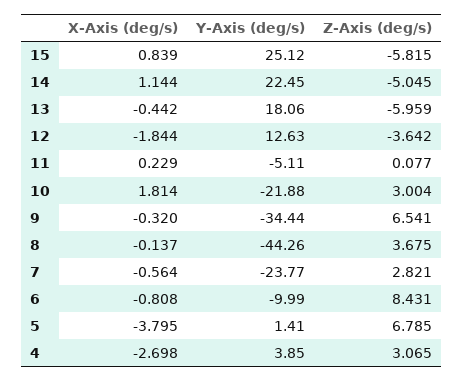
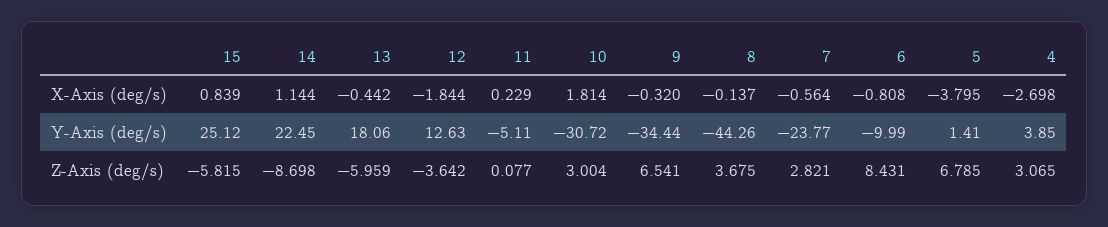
  {
    "X-Axis (deg/s)": {
      "15": 0.839,
      "14": 1.144,
      "13": -0.442,
      "12": -1.844,
      "11": 0.229,
      "10": 1.814,
      "9": -0.32,
      "8": -0.137,
      "7": -0.564,
      "6": -0.808,
      "5": -3.795,
      "4": -2.698
    },
    "Y-Axis (deg/s)": {
      "15": 25.12,
      "14": 22.45,
      "13": 18.06,
      "12": 12.63,
      "11": -5.11,
-     "10": -21.88,
+     "10": -30.72,
      "9": -34.44,
      "8": -44.26,
      "7": -23.77,
      "6": -9.99,
      "5": 1.41,
      "4": 3.85
    },
    "Z-Axis (deg/s)": {
      "15": -5.815,
-     "14": -5.045,
+     "14": -8.698,
      "13": -5.959,
      "12": -3.642,
      "11": 0.077,
      "10": 3.004,
      "9": 6.541,
      "8": 3.675,
      "7": 2.821,
      "6": 8.431,
      "5": 6.785,
      "4": 3.065
    }
  }

